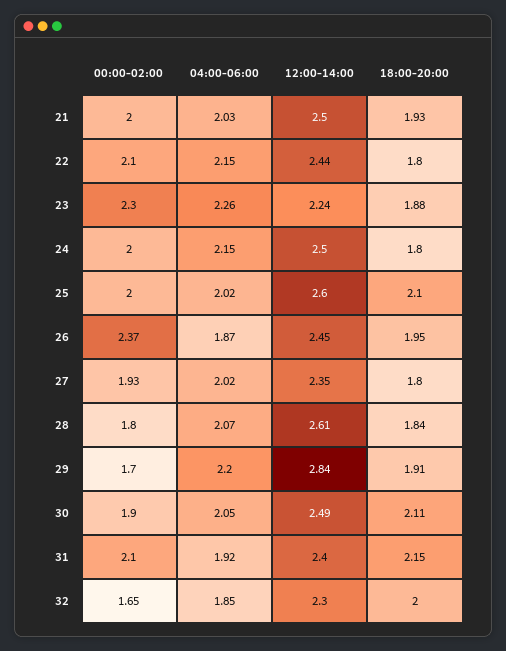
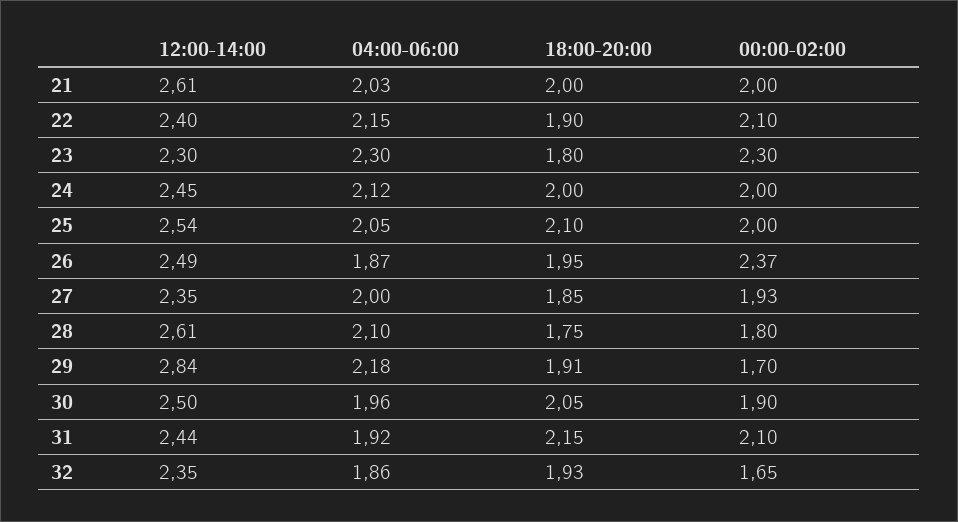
  {
    "00:00-02:00": {
      "21": 2,
      "22": 2.1,
      "23": 2.3,
      "24": 2,
      "25": 2,
      "26": 2.37,
      "27": 1.93,
      "28": 1.8,
      "29": 1.7,
      "30": 1.9,
      "31": 2.1,
      "32": 1.65
    },
    "04:00-06:00": {
      "21": 2.03,
      "22": 2.15,
-     "23": 2.26,
+     "23": 2.3,
-     "24": 2.15,
+     "24": 2.12,
-     "25": 2.02,
+     "25": 2.05,
      "26": 1.87,
-     "27": 2.02,
+     "27": 2,
-     "28": 2.07,
+     "28": 2.1,
-     "29": 2.2,
+     "29": 2.18,
-     "30": 2.05,
+     "30": 1.96,
      "31": 1.92,
-     "32": 1.85
+     "32": 1.86
    },
    "12:00-14:00": {
-     "21": 2.5,
+     "21": 2.61,
-     "22": 2.44,
+     "22": 2.4,
-     "23": 2.24,
+     "23": 2.3,
-     "24": 2.5,
+     "24": 2.45,
-     "25": 2.6,
+     "25": 2.54,
-     "26": 2.45,
+     "26": 2.49,
      "27": 2.35,
      "28": 2.61,
      "29": 2.84,
-     "30": 2.49,
+     "30": 2.5,
-     "31": 2.4,
+     "31": 2.44,
-     "32": 2.3
+     "32": 2.35
    },
    "18:00-20:00": {
-     "21": 1.93,
+     "21": 2,
-     "22": 1.8,
+     "22": 1.9,
-     "23": 1.88,
+     "23": 1.8,
-     "24": 1.8,
+     "24": 2,
      "25": 2.1,
      "26": 1.95,
-     "27": 1.8,
+     "27": 1.85,
-     "28": 1.84,
+     "28": 1.75,
      "29": 1.91,
-     "30": 2.11,
+     "30": 2.05,
      "31": 2.15,
-     "32": 2
+     "32": 1.93
    }
  }

